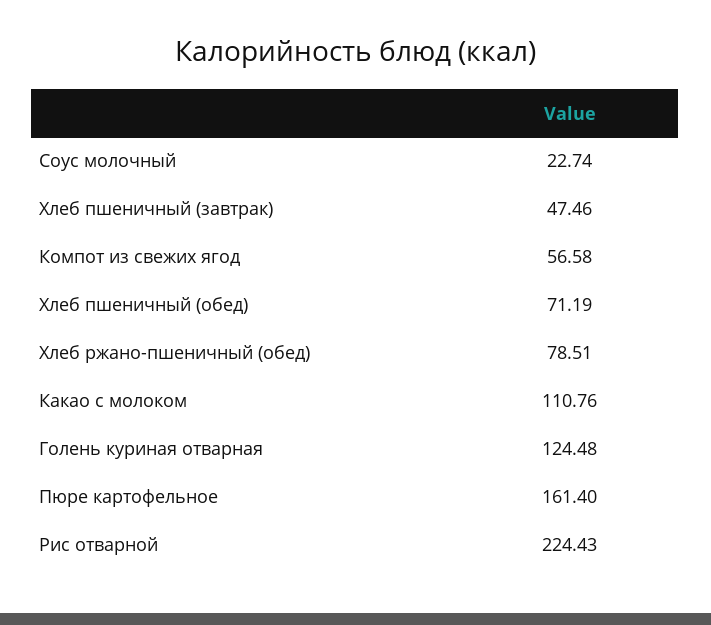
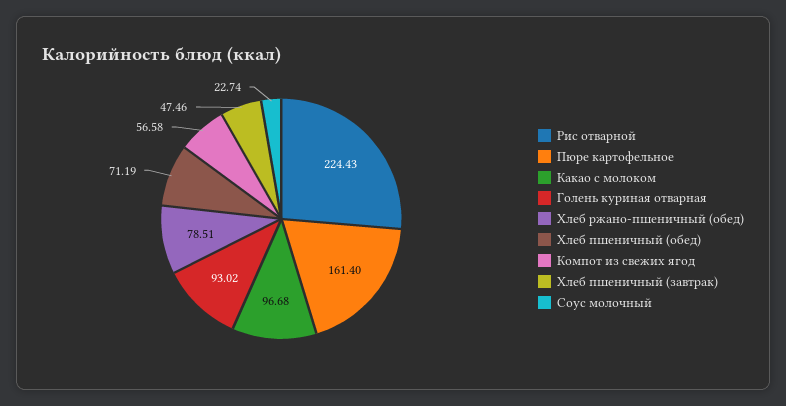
  {
    "Соус молочный": 22.74,
    "Хлеб пшеничный (завтрак)": 47.46,
    "Компот из свежих ягод": 56.58,
    "Хлеб пшеничный (обед)": 71.19,
    "Хлеб ржано-пшеничный (обед)": 78.51,
-   "Какао с молоком": 110.76,
+   "Какао с молоком": 96.68,
-   "Голень куриная отварная": 124.48,
+   "Голень куриная отварная": 93.02,
    "Пюре картофельное": 161.4,
    "Рис отварной": 224.43
  }

